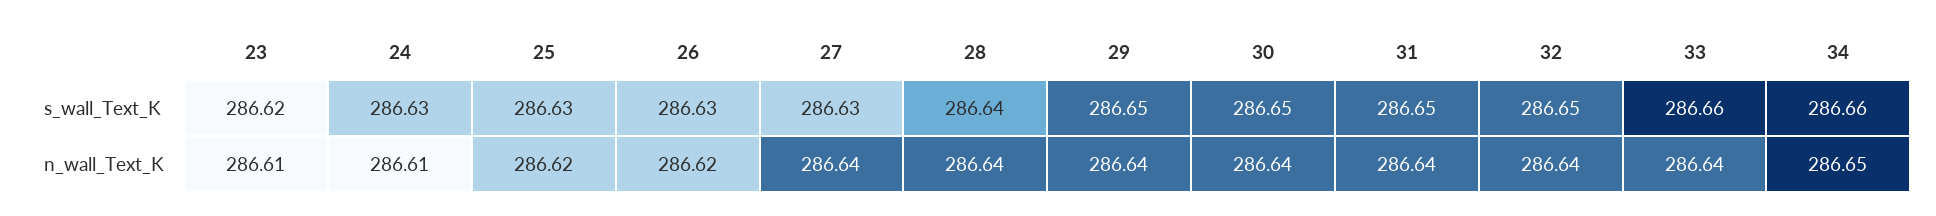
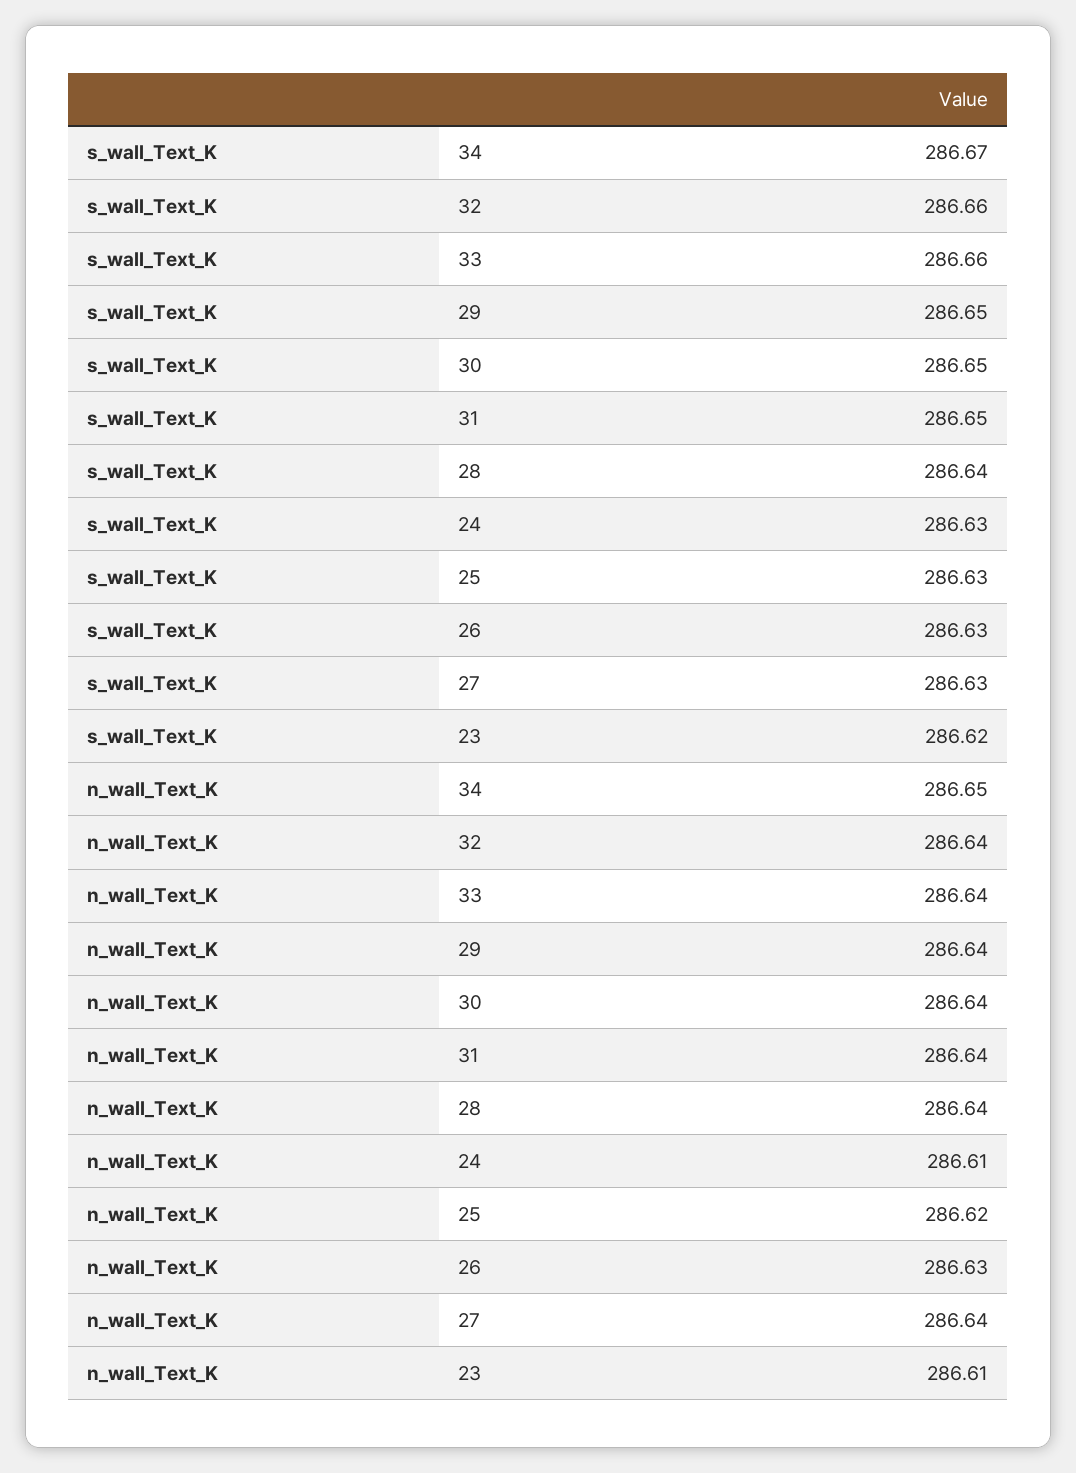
  {
    "23": {
      "s_wall_Text_K": 286.62,
      "n_wall_Text_K": 286.61
    },
    "24": {
      "s_wall_Text_K": 286.63,
      "n_wall_Text_K": 286.61
    },
    "25": {
      "s_wall_Text_K": 286.63,
      "n_wall_Text_K": 286.62
    },
    "26": {
      "s_wall_Text_K": 286.63,
-     "n_wall_Text_K": 286.62
+     "n_wall_Text_K": 286.63
    },
    "27": {
      "s_wall_Text_K": 286.63,
      "n_wall_Text_K": 286.64
    },
    "28": {
      "s_wall_Text_K": 286.64,
      "n_wall_Text_K": 286.64
    },
    "29": {
      "s_wall_Text_K": 286.65,
      "n_wall_Text_K": 286.64
    },
    "30": {
      "s_wall_Text_K": 286.65,
      "n_wall_Text_K": 286.64
    },
    "31": {
      "s_wall_Text_K": 286.65,
      "n_wall_Text_K": 286.64
    },
    "32": {
-     "s_wall_Text_K": 286.65,
+     "s_wall_Text_K": 286.66,
      "n_wall_Text_K": 286.64
    },
    "33": {
      "s_wall_Text_K": 286.66,
      "n_wall_Text_K": 286.64
    },
    "34": {
-     "s_wall_Text_K": 286.66,
+     "s_wall_Text_K": 286.67,
      "n_wall_Text_K": 286.65
    }
  }

